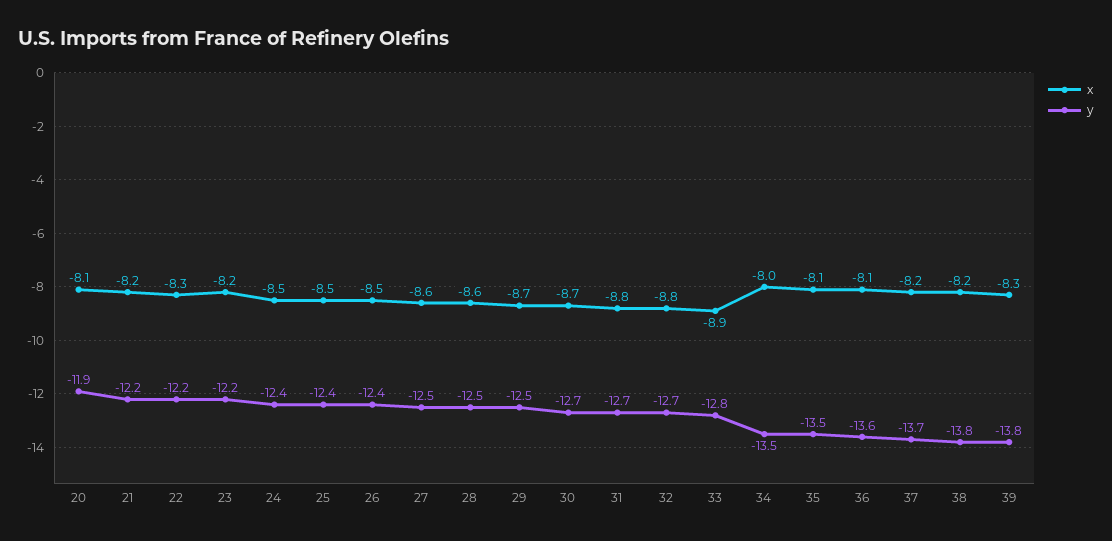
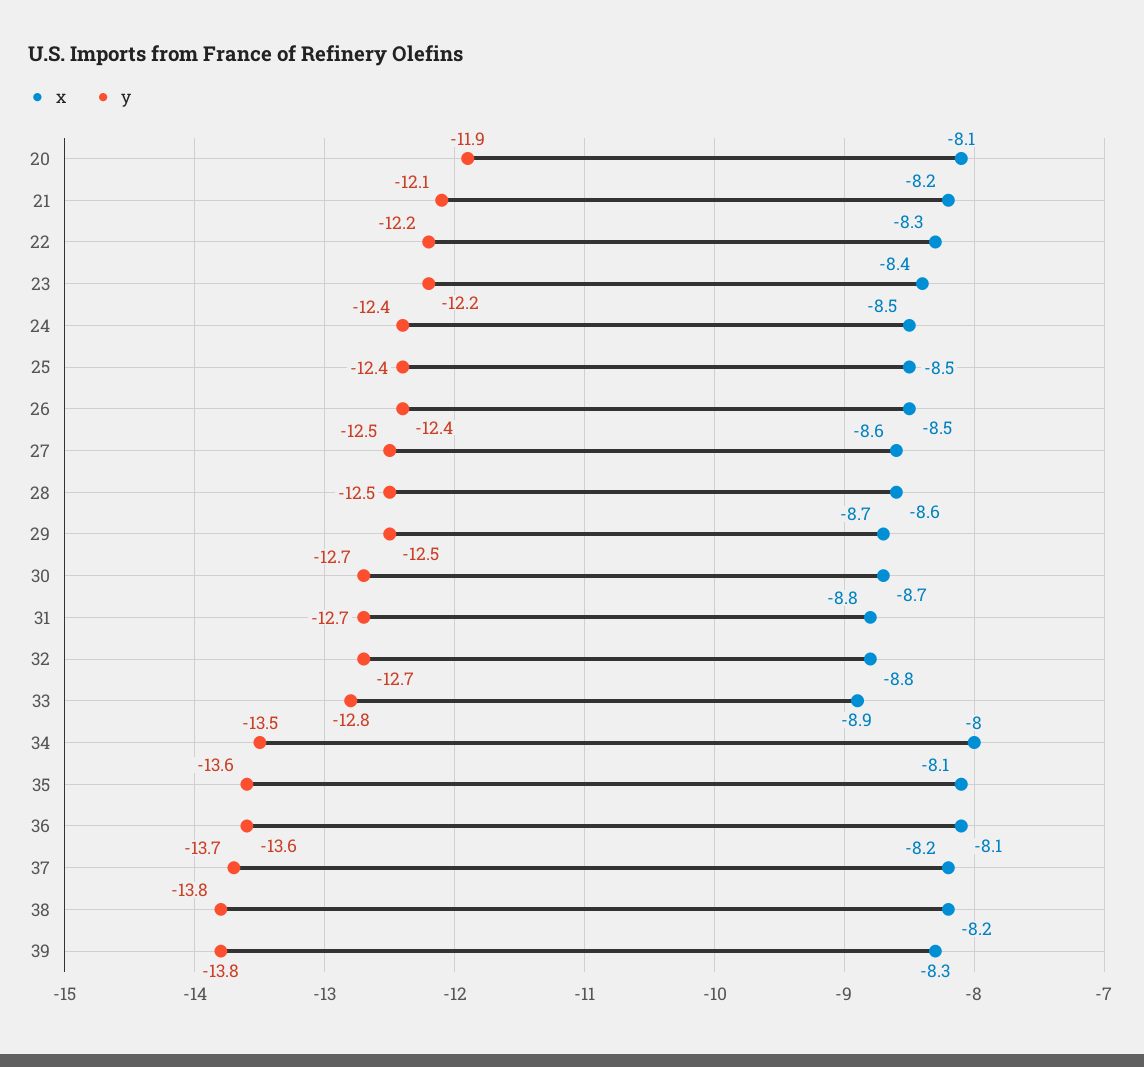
  {
    "x": {
      "20": -8.1,
      "21": -8.2,
      "22": -8.3,
-     "23": -8.2,
+     "23": -8.4,
      "24": -8.5,
      "25": -8.5,
      "26": -8.5,
      "27": -8.6,
      "28": -8.6,
      "29": -8.7,
      "30": -8.7,
      "31": -8.8,
      "32": -8.8,
      "33": -8.9,
      "34": -8,
      "35": -8.1,
      "36": -8.1,
      "37": -8.2,
      "38": -8.2,
      "39": -8.3
    },
    "y": {
      "20": -11.9,
-     "21": -12.2,
+     "21": -12.1,
      "22": -12.2,
      "23": -12.2,
      "24": -12.4,
      "25": -12.4,
      "26": -12.4,
      "27": -12.5,
      "28": -12.5,
      "29": -12.5,
      "30": -12.7,
      "31": -12.7,
      "32": -12.7,
      "33": -12.8,
      "34": -13.5,
-     "35": -13.5,
+     "35": -13.6,
      "36": -13.6,
      "37": -13.7,
      "38": -13.8,
      "39": -13.8
    }
  }

